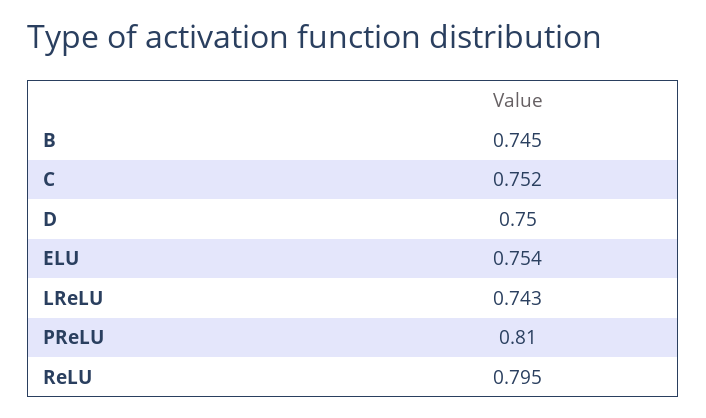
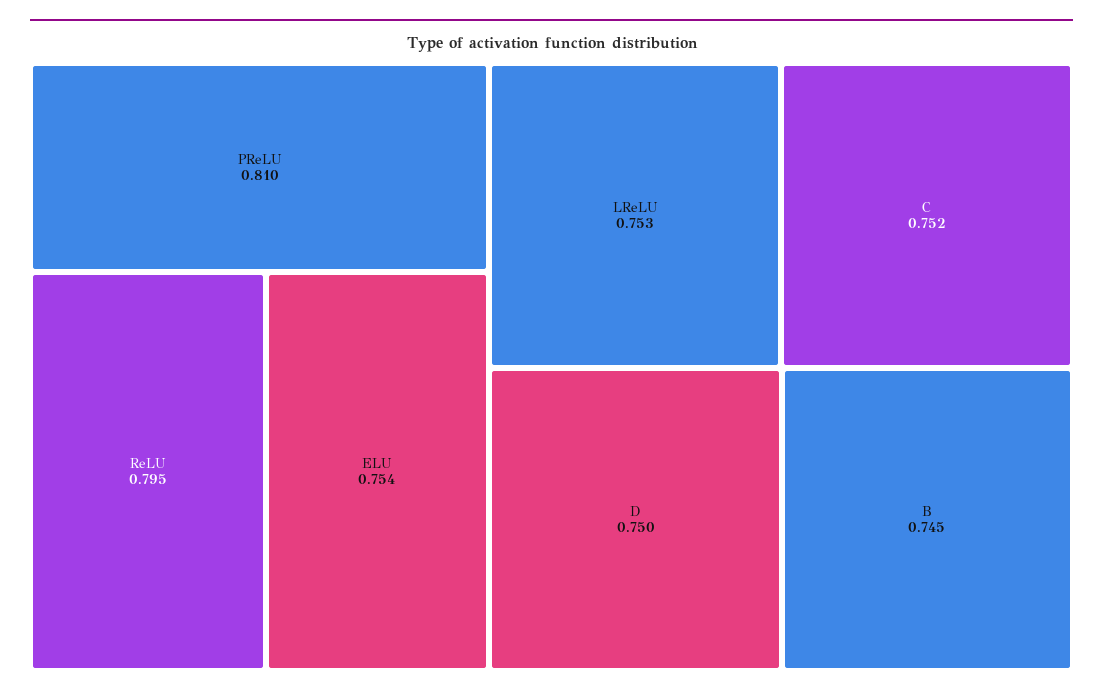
  {
    "B": 0.745,
    "C": 0.752,
    "D": 0.75,
    "ELU": 0.754,
-   "LReLU": 0.743,
+   "LReLU": 0.753,
    "PReLU": 0.81,
    "ReLU": 0.795
  }

